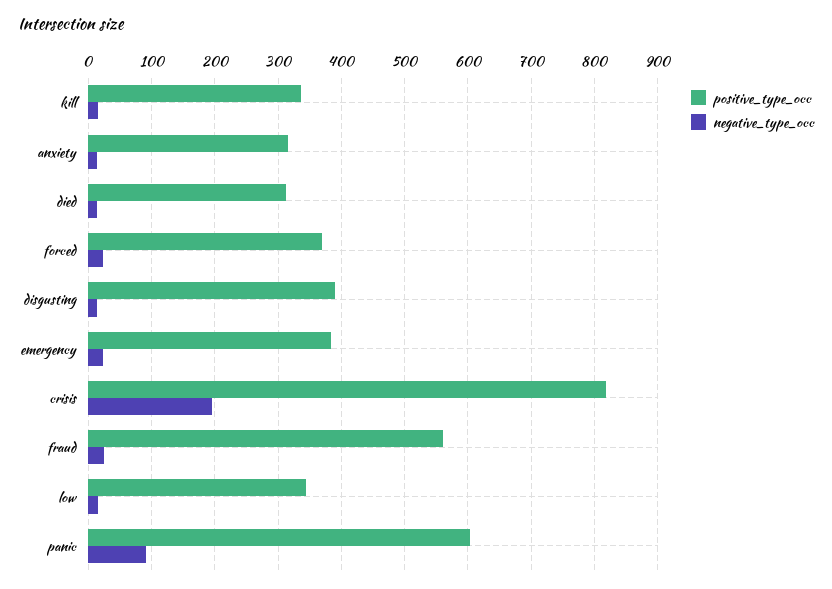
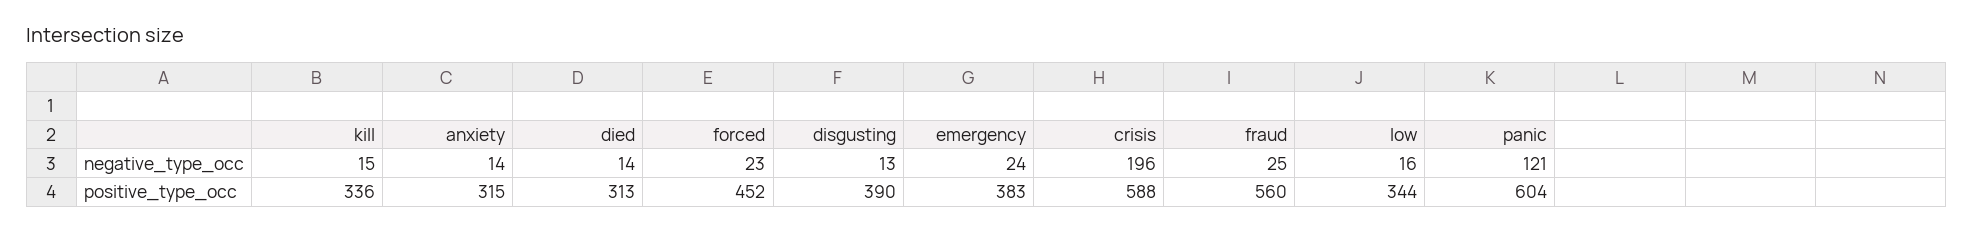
  {
    "positive_type_occ": {
      "kill": 336,
      "anxiety": 315,
      "died": 313,
-     "forced": 370,
+     "forced": 452,
      "disgusting": 390,
      "emergency": 383,
-     "crisis": 820,
+     "crisis": 588,
      "fraud": 560,
      "low": 344,
      "panic": 604
    },
    "negative_type_occ": {
      "kill": 15,
      "anxiety": 14,
      "died": 14,
      "forced": 23,
      "disgusting": 13,
      "emergency": 24,
      "crisis": 196,
      "fraud": 25,
      "low": 16,
-     "panic": 90
+     "panic": 121
    }
  }

